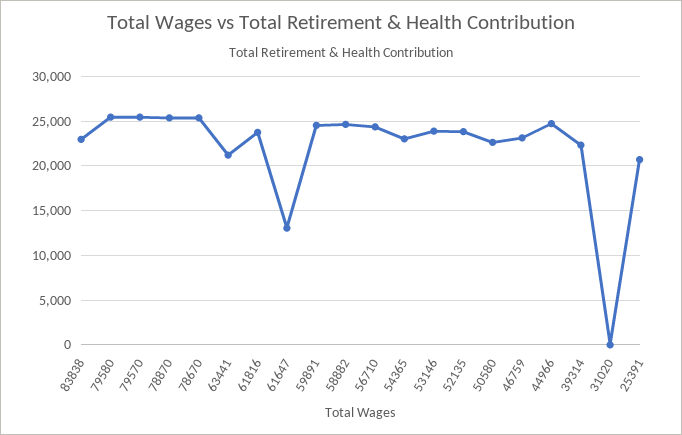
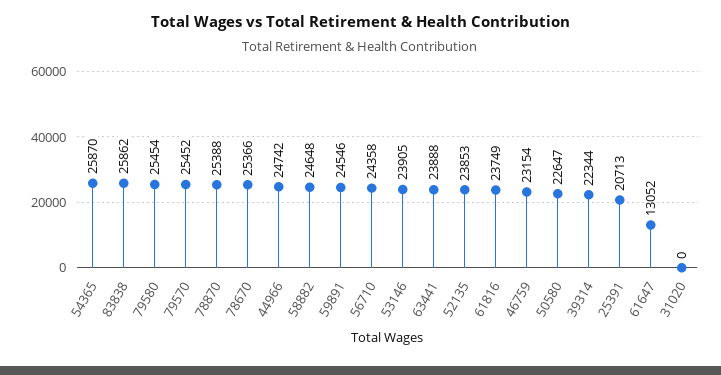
  {
-   "83838": 23000,
+   "83838": 25862,
    "79580": 25454,
    "79570": 25452,
    "78870": 25388,
    "78670": 25366,
-   "63441": 21000,
+   "63441": 23888,
    "61816": 23749,
    "61647": 13052,
    "59891": 24546,
    "58882": 24648,
    "56710": 24358,
-   "54365": 23000,
+   "54365": 25870,
    "53146": 23905,
    "52135": 23853,
    "50580": 22647,
    "46759": 23154,
    "44966": 24742,
    "39314": 22344,
    "31020": 0,
    "25391": 20713
  }

